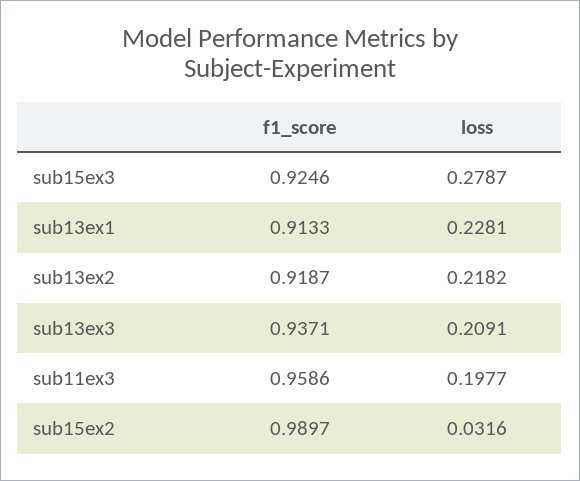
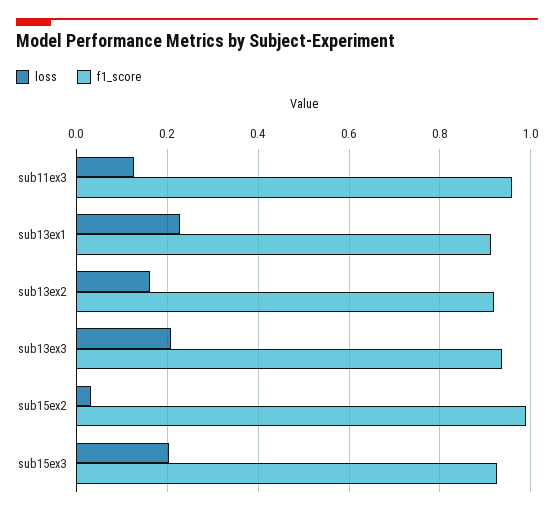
  {
    "f1_score": {
      "sub15ex3": 0.9246,
      "sub13ex1": 0.9133,
      "sub13ex2": 0.9187,
      "sub13ex3": 0.9371,
      "sub11ex3": 0.9586,
      "sub15ex2": 0.9897
    },
    "loss": {
-     "sub15ex3": 0.2787,
+     "sub15ex3": 0.2,
      "sub13ex1": 0.2281,
-     "sub13ex2": 0.2182,
+     "sub13ex2": 0.16,
      "sub13ex3": 0.2091,
-     "sub11ex3": 0.1977,
+     "sub11ex3": 0.12,
      "sub15ex2": 0.0316
    }
  }

